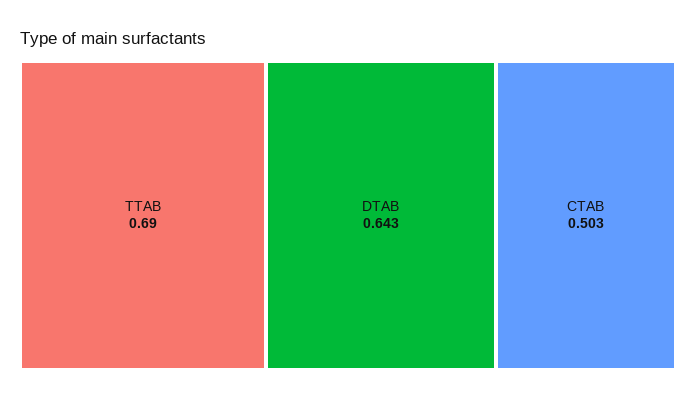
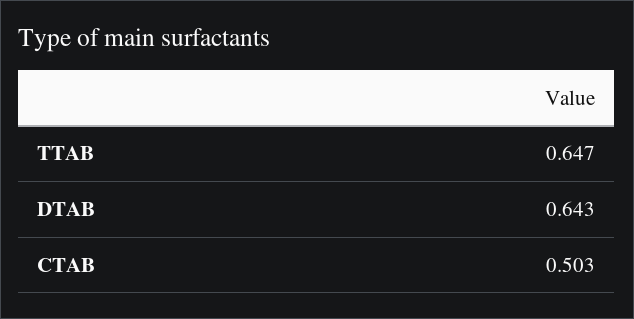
  {
-   "TTAB": 0.69,
+   "TTAB": 0.647,
    "DTAB": 0.643,
    "CTAB": 0.503
  }

